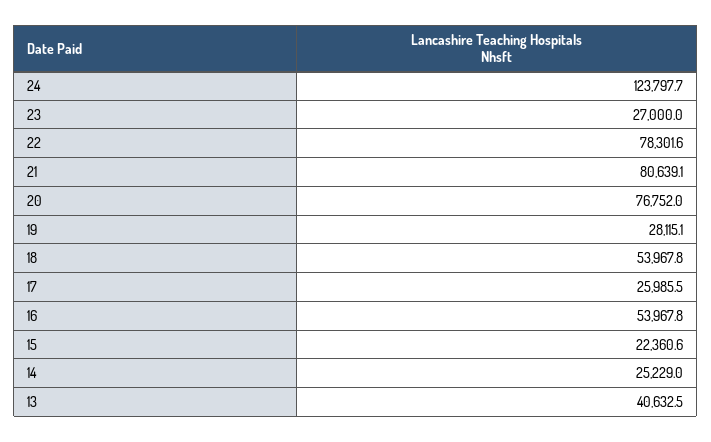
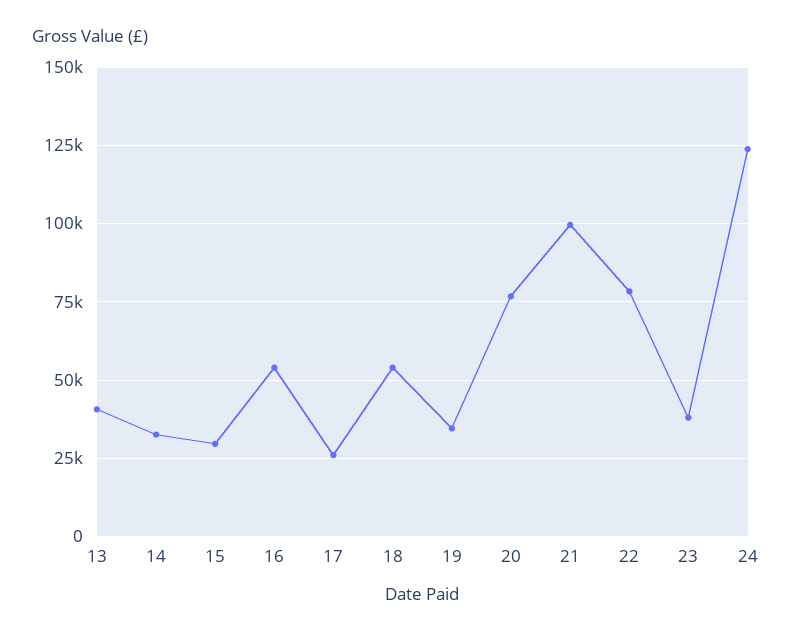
  {
    "24": 123797.7,
-   "23": 27000,
+   "23": 37500,
    "22": 78301.6,
-   "21": 80639.1,
+   "21": 100000,
    "20": 76752,
-   "19": 28115.1,
+   "19": 35000,
    "18": 53967.8,
    "17": 25985.5,
    "16": 53967.8,
-   "15": 22360.6,
+   "15": 30000,
-   "14": 25229,
+   "14": 32500,
    "13": 40632.5
  }

